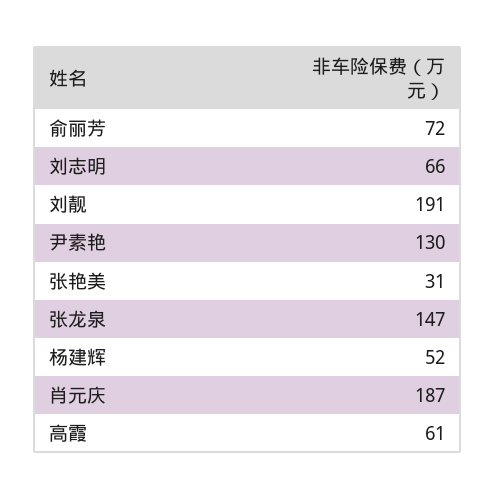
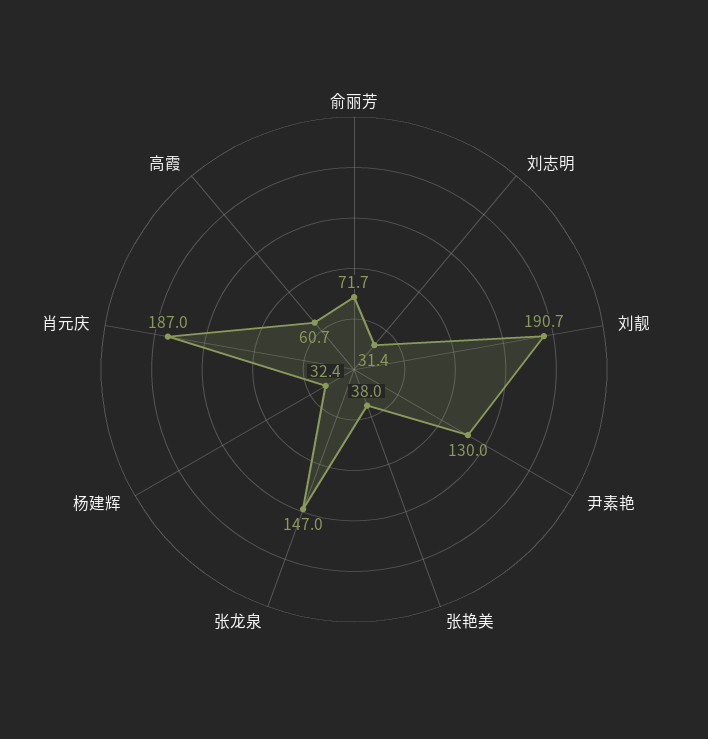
  {
    "俞丽芳": 71.7,
-   "刘志明": 66,
+   "刘志明": 31.4,
    "刘靓": 190.7,
    "尹素艳": 130,
-   "张艳美": 31,
+   "张艳美": 38,
    "张龙泉": 147,
-   "杨建辉": 52,
+   "杨建辉": 32.4,
    "肖元庆": 187,
    "高霞": 60.7
  }

